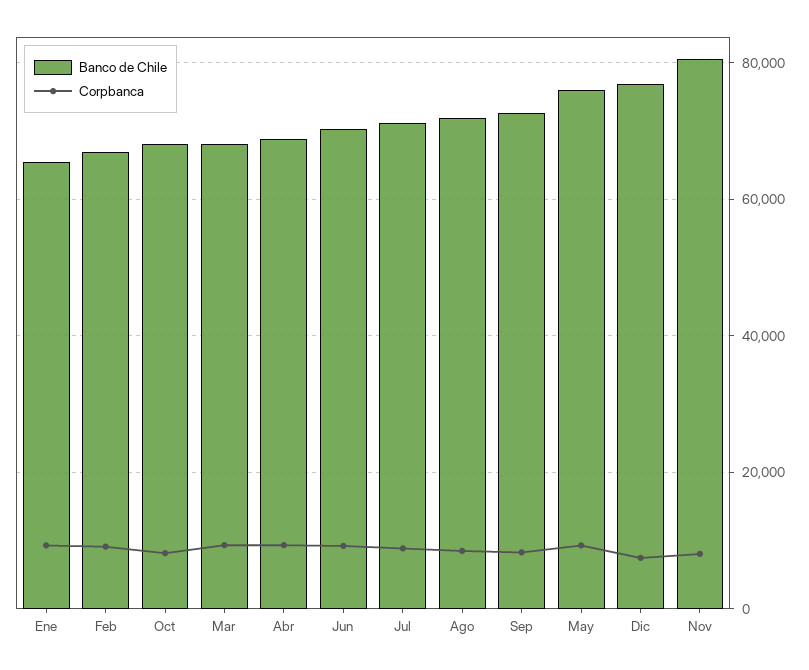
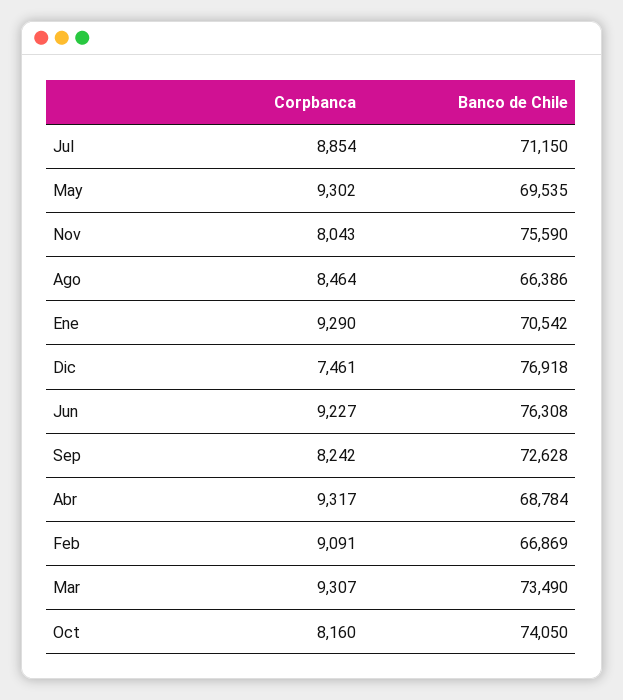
  {
    "Banco de Chile": {
-     "Ene": 66000,
+     "Ene": 70542,
      "Feb": 66869,
-     "Oct": 68000,
+     "Oct": 74050,
-     "Mar": 68000,
+     "Mar": 73490,
      "Abr": 68784,
-     "Jun": 70000,
+     "Jun": 76308,
      "Jul": 71150,
-     "Ago": 72000,
+     "Ago": 66386,
      "Sep": 72628,
-     "May": 76000,
+     "May": 69535,
      "Dic": 76918,
-     "Nov": 80000
+     "Nov": 75590
    },
    "Corpbanca": {
      "Ene": 9290,
      "Feb": 9091,
      "Oct": 8160,
      "Mar": 9307,
      "Abr": 9317,
      "Jun": 9227,
      "Jul": 8854,
      "Ago": 8464,
      "Sep": 8242,
      "May": 9302,
      "Dic": 7461,
      "Nov": 8043
    }
  }

